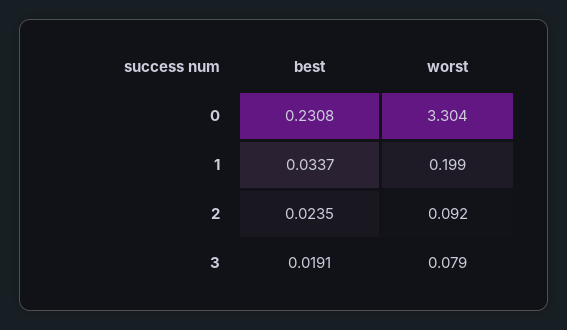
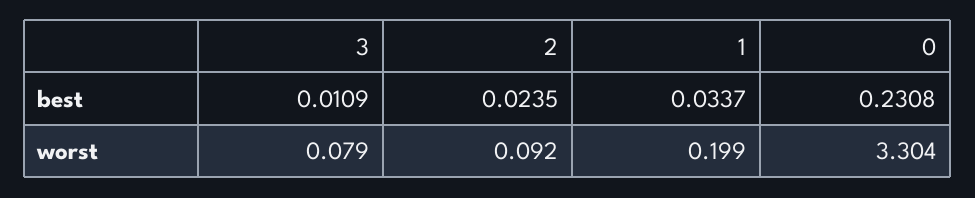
  {
    "best": {
      "0": 0.2308,
      "1": 0.0337,
      "2": 0.0235,
-     "3": 0.0191
+     "3": 0.0109
    },
    "worst": {
      "0": 3.304,
      "1": 0.199,
      "2": 0.092,
      "3": 0.079
    }
  }

